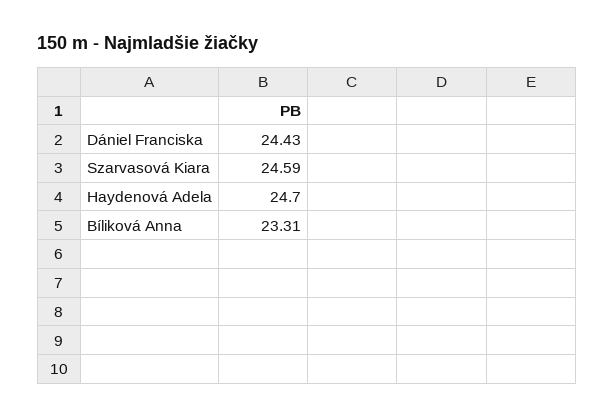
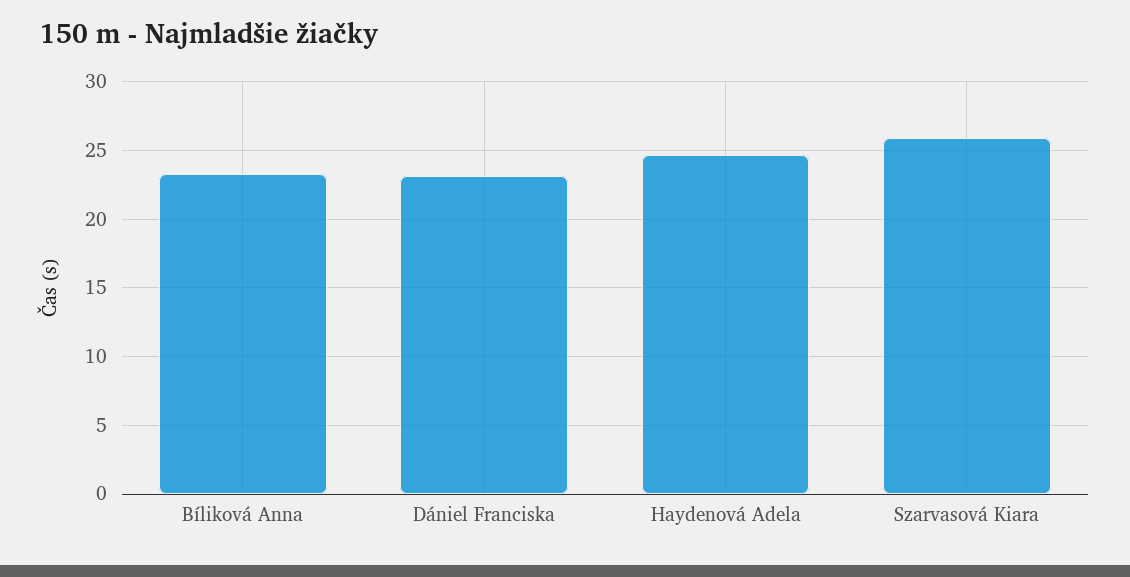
  {
-   "Dániel Franciska": 24.43,
+   "Dániel Franciska": 23,
-   "Szarvasová Kiara": 24.59,
+   "Szarvasová Kiara": 26,
    "Haydenová Adela": 24.7,
    "Bíliková Anna": 23.31
  }

